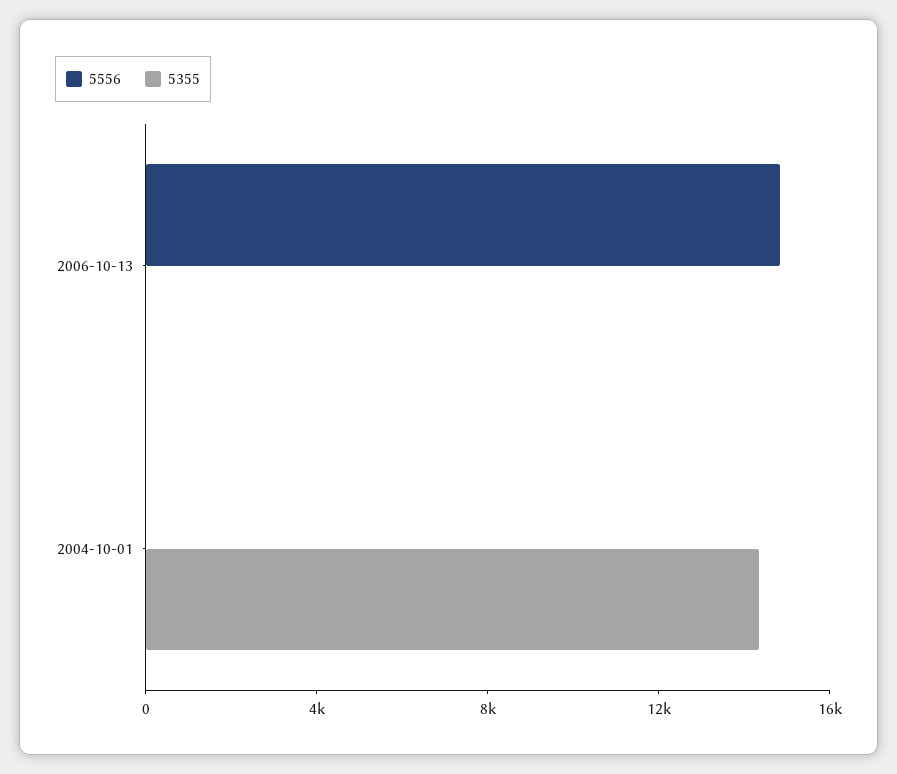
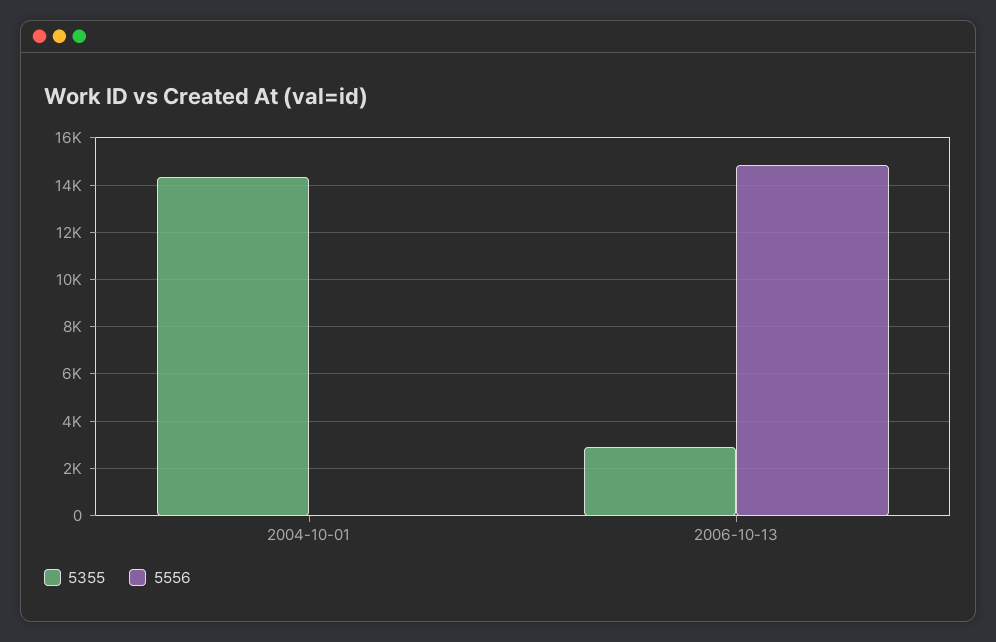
  {
    "5556": {
      "2006-10-13": 15000,
      "2004-10-01": 0
    },
    "5355": {
-     "2006-10-13": 0,
+     "2006-10-13": 3000,
      "2004-10-01": 14500
    }
  }

